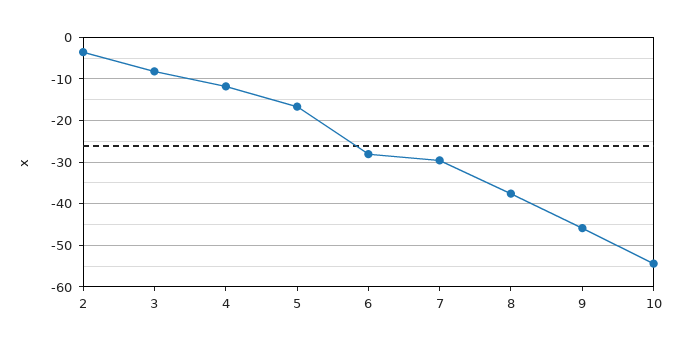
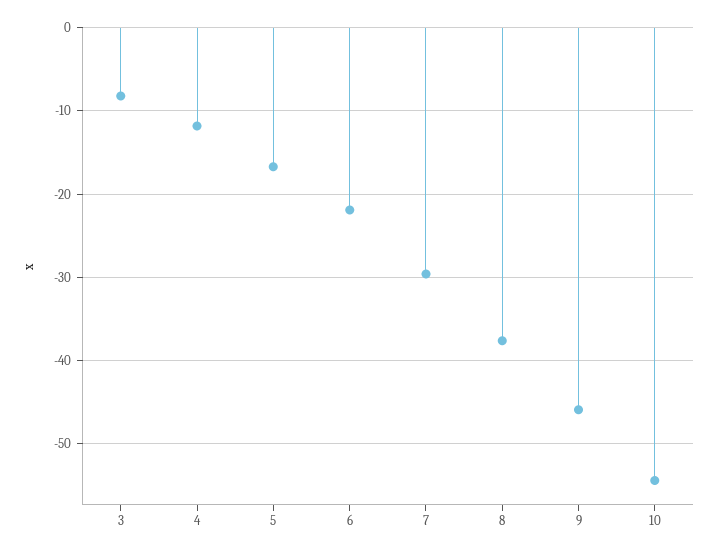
  {
-   "2": -4,
    "3": -8,
    "4": -12,
    "5": -17,
-   "6": -28,
+   "6": -22,
    "7": -30,
    "8": -38,
    "9": -46,
    "10": -54
  }

